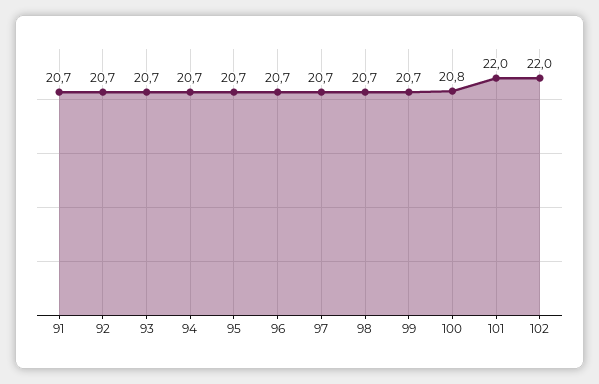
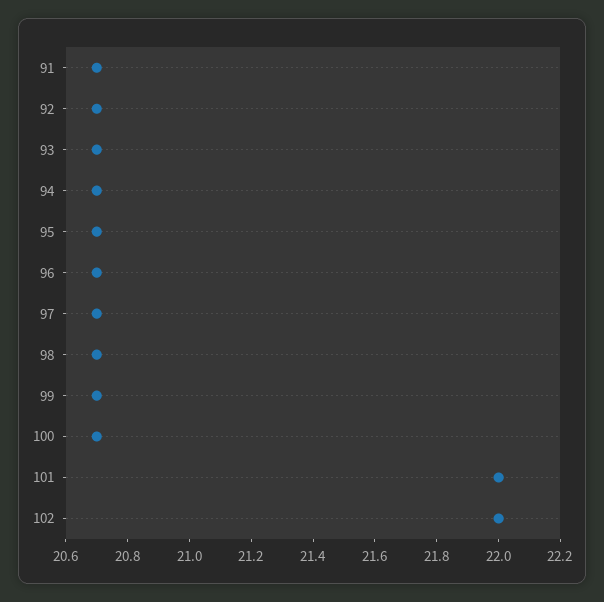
  {
    "91": 20.7,
    "92": 20.7,
    "93": 20.7,
    "94": 20.7,
    "95": 20.7,
    "96": 20.7,
    "97": 20.7,
    "98": 20.7,
    "99": 20.7,
-   "100": 20.8,
+   "100": 20.7,
    "101": 22,
    "102": 22
  }

